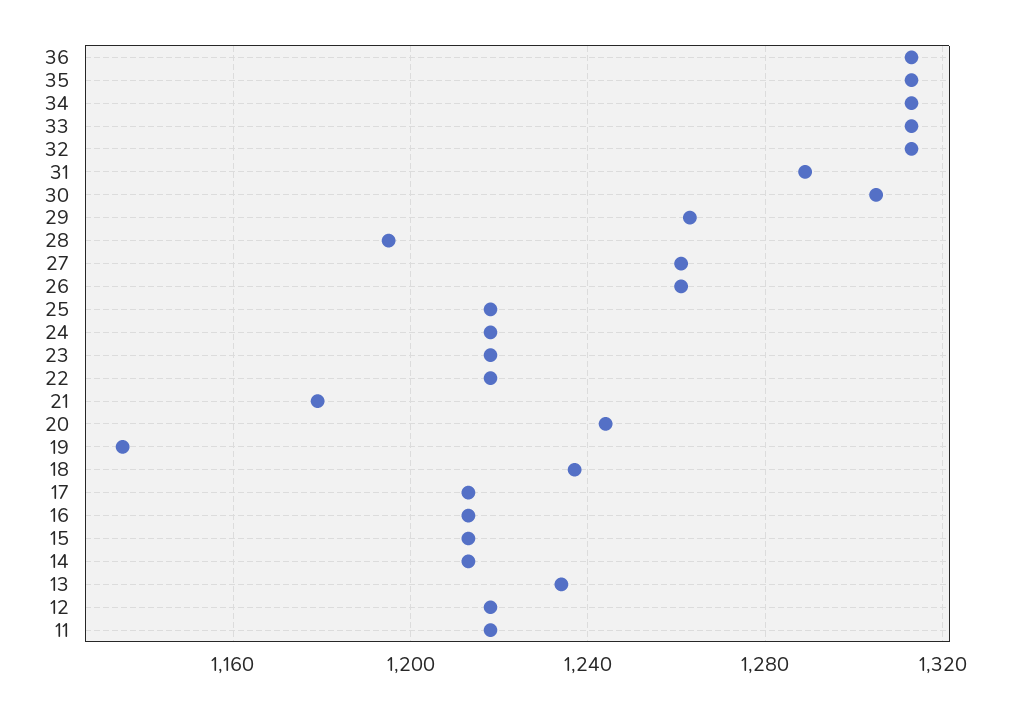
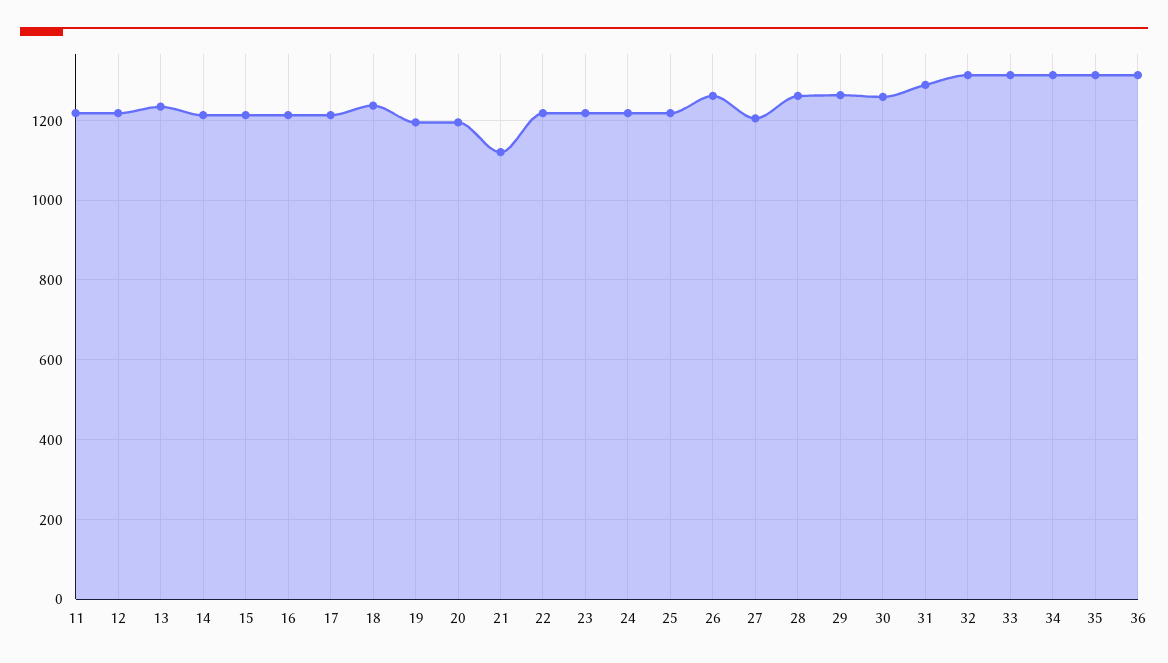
  {
    "36": 1315,
    "35": 1315,
    "34": 1315,
    "33": 1315,
    "32": 1315,
    "31": 1290,
-   "30": 1305,
+   "30": 1260,
    "29": 1265,
-   "28": 1195,
+   "28": 1260,
-   "27": 1260,
+   "27": 1200,
    "26": 1260,
    "25": 1220,
    "24": 1220,
    "23": 1220,
    "22": 1220,
-   "21": 1180,
+   "21": 1120,
-   "20": 1245,
+   "20": 1200,
-   "19": 1135,
+   "19": 1200,
    "18": 1235,
    "17": 1215,
    "16": 1215,
    "15": 1215,
    "14": 1215,
    "13": 1235,
    "12": 1220,
    "11": 1220
  }

